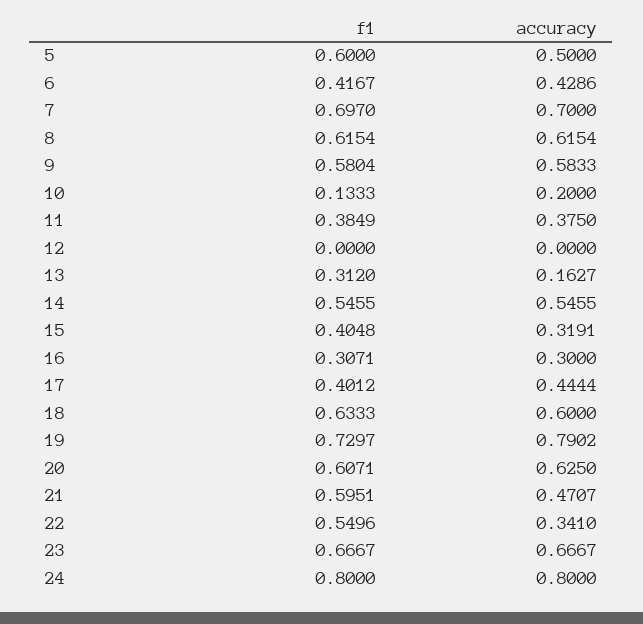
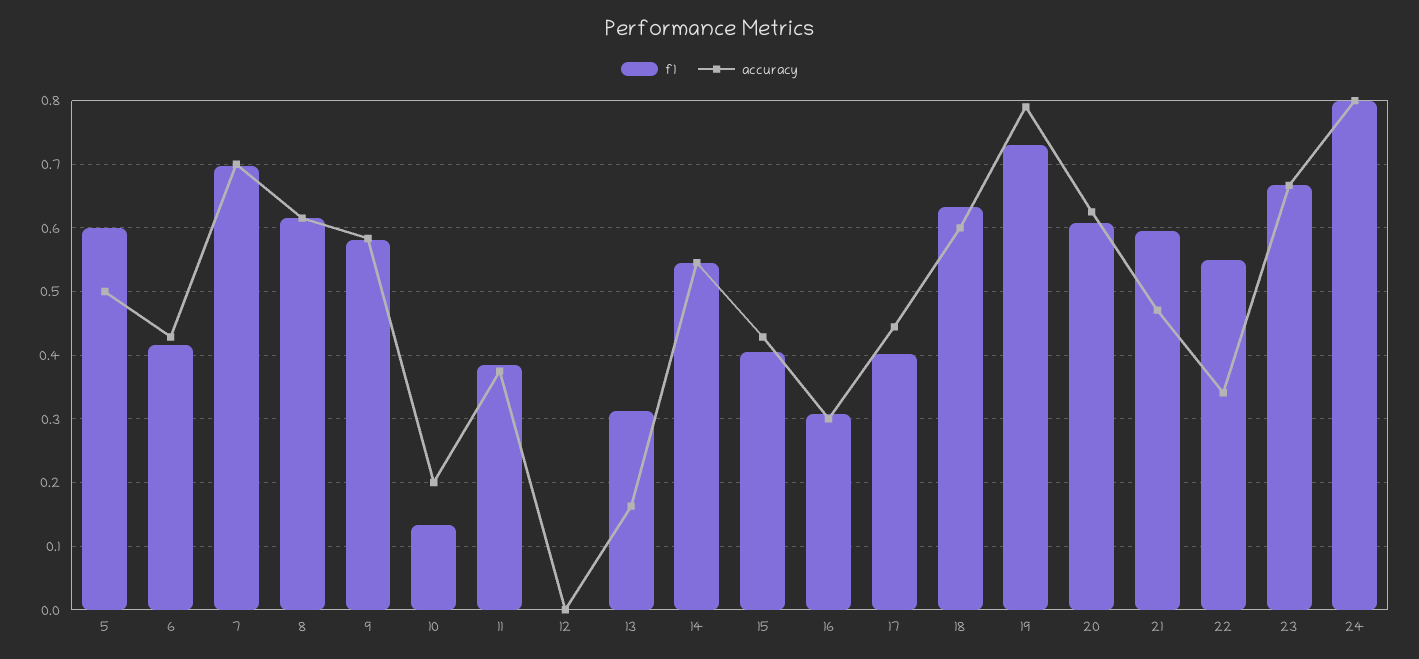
  {
    "f1": {
      "5": 0.6,
      "6": 0.4167,
      "7": 0.697,
      "8": 0.6154,
      "9": 0.5804,
      "10": 0.1333,
      "11": 0.3849,
      "12": 0,
      "13": 0.312,
      "14": 0.5455,
      "15": 0.4048,
      "16": 0.3071,
      "17": 0.4012,
      "18": 0.6333,
      "19": 0.7297,
      "20": 0.6071,
      "21": 0.5951,
      "22": 0.5496,
      "23": 0.6667,
      "24": 0.8
    },
    "accuracy": {
      "5": 0.5,
      "6": 0.4286,
      "7": 0.7,
      "8": 0.6154,
      "9": 0.5833,
      "10": 0.2,
      "11": 0.375,
      "12": 0,
      "13": 0.1627,
      "14": 0.5455,
-     "15": 0.3191,
+     "15": 0.43,
      "16": 0.3,
      "17": 0.4444,
      "18": 0.6,
      "19": 0.7902,
      "20": 0.625,
      "21": 0.4707,
      "22": 0.341,
      "23": 0.6667,
      "24": 0.8
    }
  }

